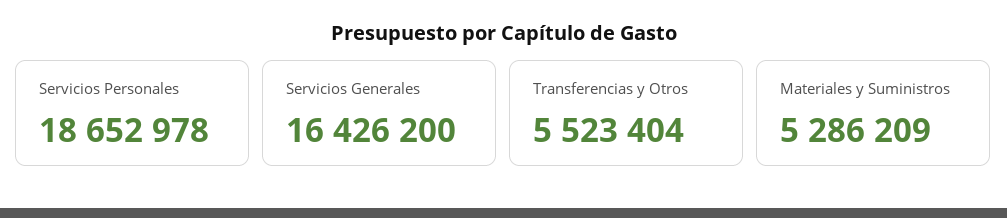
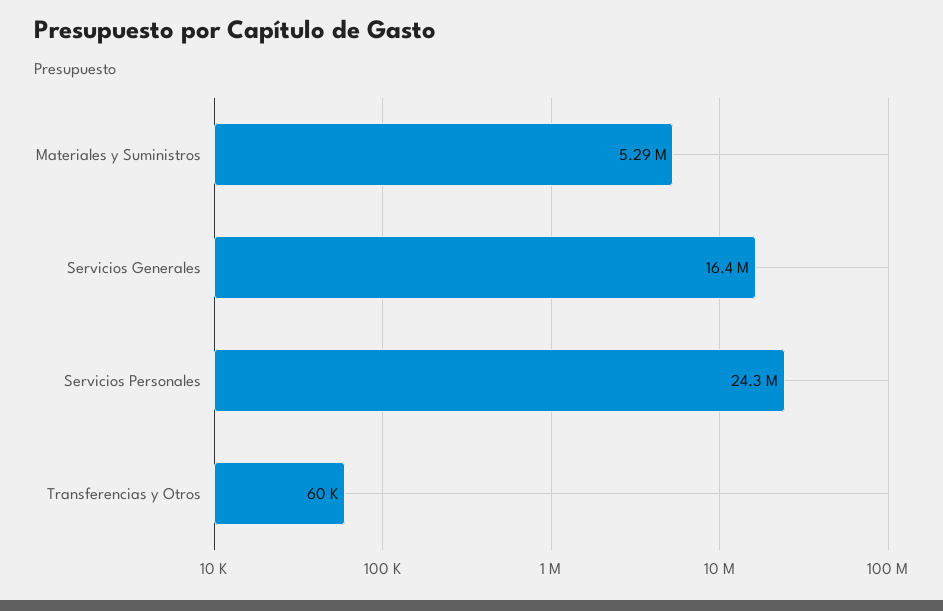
  {
-   "Servicios Personales": 18652978,
+   "Servicios Personales": 24300000,
    "Servicios Generales": 16426200,
-   "Transferencias y Otros": 5523404,
+   "Transferencias y Otros": 60000,
    "Materiales y Suministros": 5286209
  }

